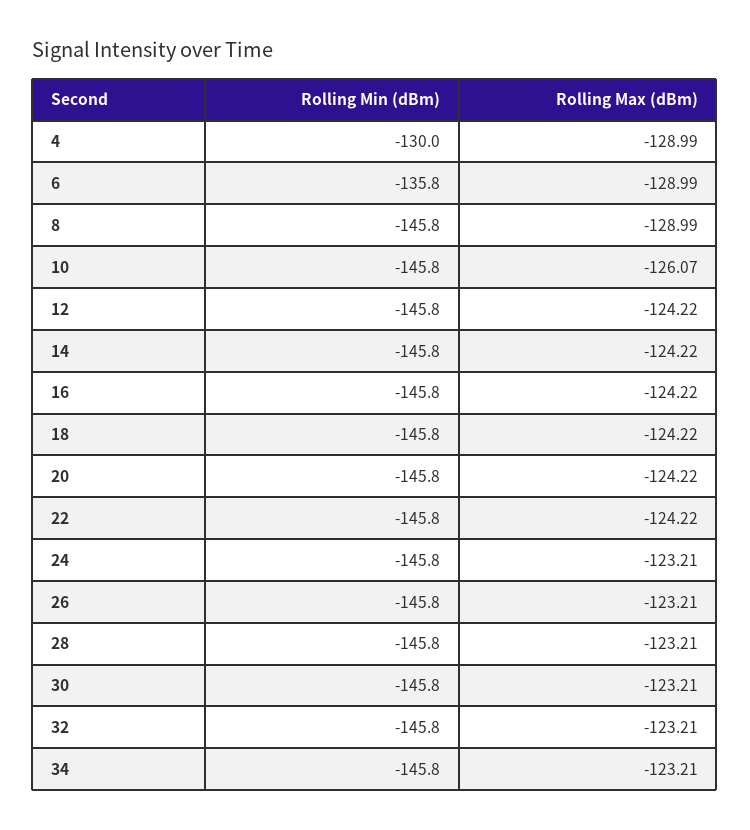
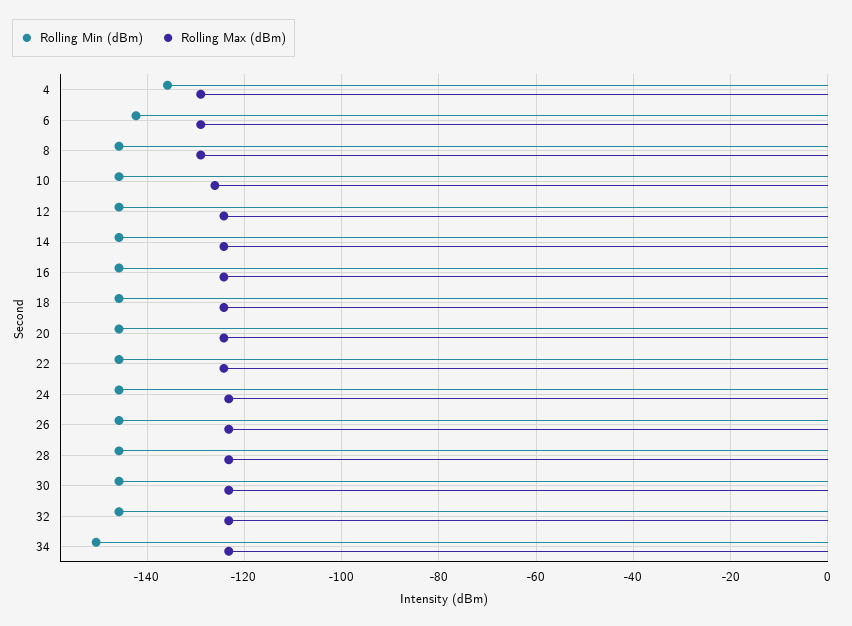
  {
    "Rolling Min (dBm)": {
-     "4": -130,
+     "4": -136,
-     "6": -135.8,
+     "6": -142,
      "8": -145.8,
      "10": -145.8,
      "12": -145.8,
      "14": -145.8,
      "16": -145.8,
      "18": -145.8,
      "20": -145.8,
      "22": -145.8,
      "24": -145.8,
      "26": -145.8,
      "28": -145.8,
      "30": -145.8,
      "32": -145.8,
-     "34": -145.8
+     "34": -150
    },
    "Rolling Max (dBm)": {
      "4": -128.99,
      "6": -128.99,
      "8": -128.99,
      "10": -126.07,
      "12": -124.22,
      "14": -124.22,
      "16": -124.22,
      "18": -124.22,
      "20": -124.22,
      "22": -124.22,
      "24": -123.21,
      "26": -123.21,
      "28": -123.21,
      "30": -123.21,
      "32": -123.21,
      "34": -123.21
    }
  }

